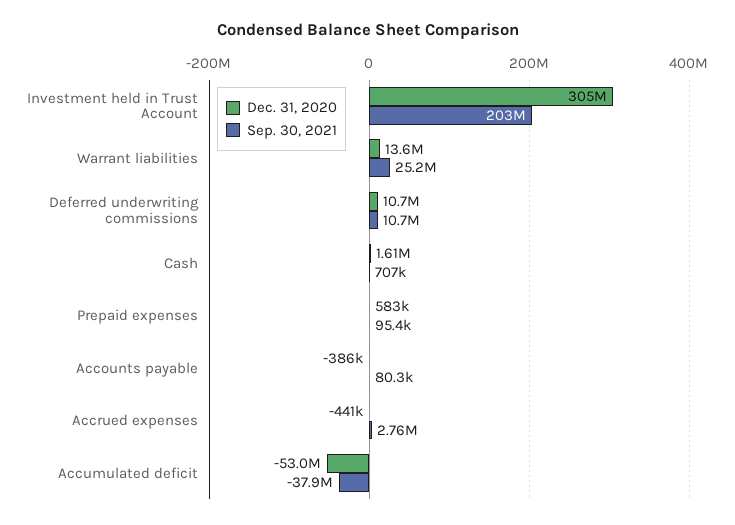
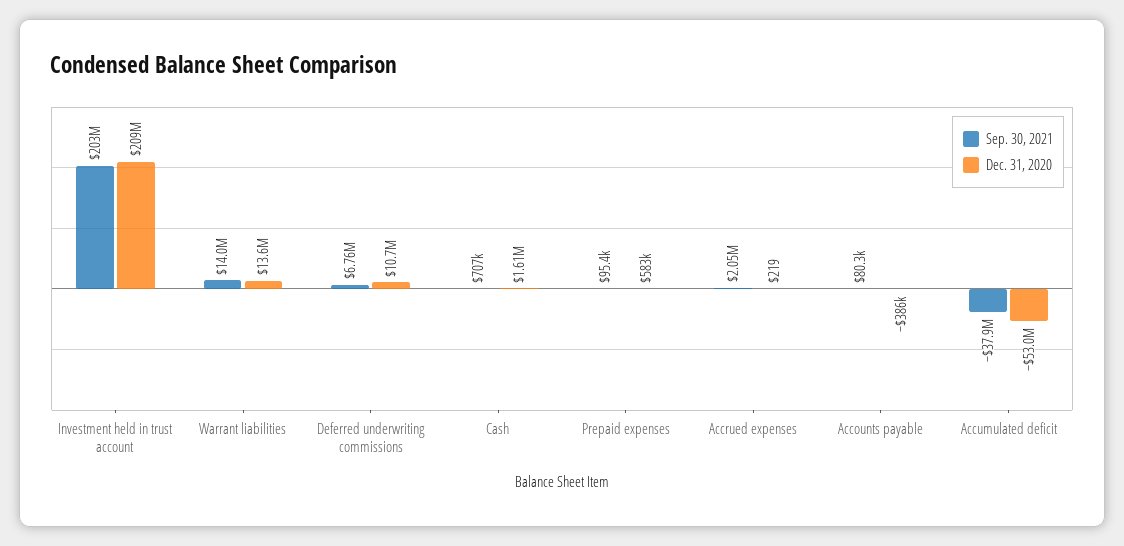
  {
    "Dec. 31, 2020": {
-     "Investment held in Trust Account": 305000000,
+     "Investment held in Trust Account": 209000000,
      "Warrant liabilities": 13600000,
      "Deferred underwriting commissions": 10700000,
      "Cash": 1610000,
      "Prepaid expenses": 583000,
      "Accounts payable": -386000,
-     "Accrued expenses": -441000,
+     "Accrued expenses": 219,
      "Accumulated deficit": -53000000
    },
    "Sep. 30, 2021": {
      "Investment held in Trust Account": 203000000,
-     "Warrant liabilities": 25200000,
+     "Warrant liabilities": 14000000,
-     "Deferred underwriting commissions": 10700000,
+     "Deferred underwriting commissions": 6760000,
      "Cash": 707000,
      "Prepaid expenses": 95400,
      "Accounts payable": 80300,
-     "Accrued expenses": 2760000,
+     "Accrued expenses": 2050000,
      "Accumulated deficit": -37900000
    }
  }

